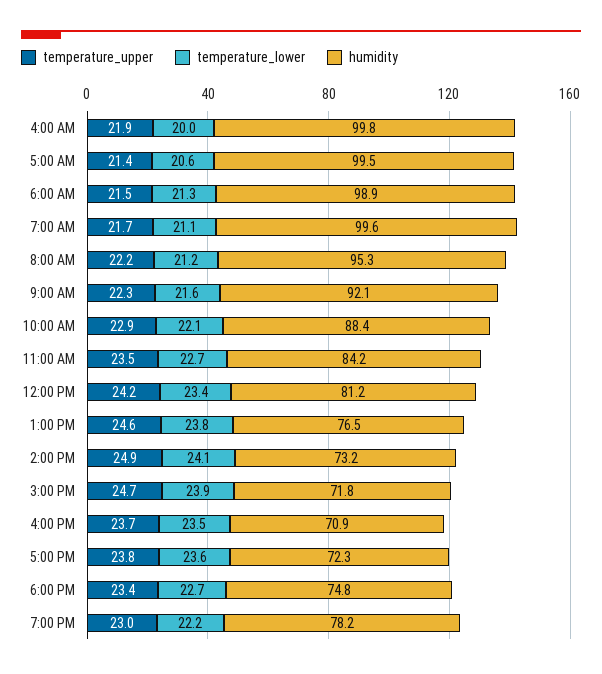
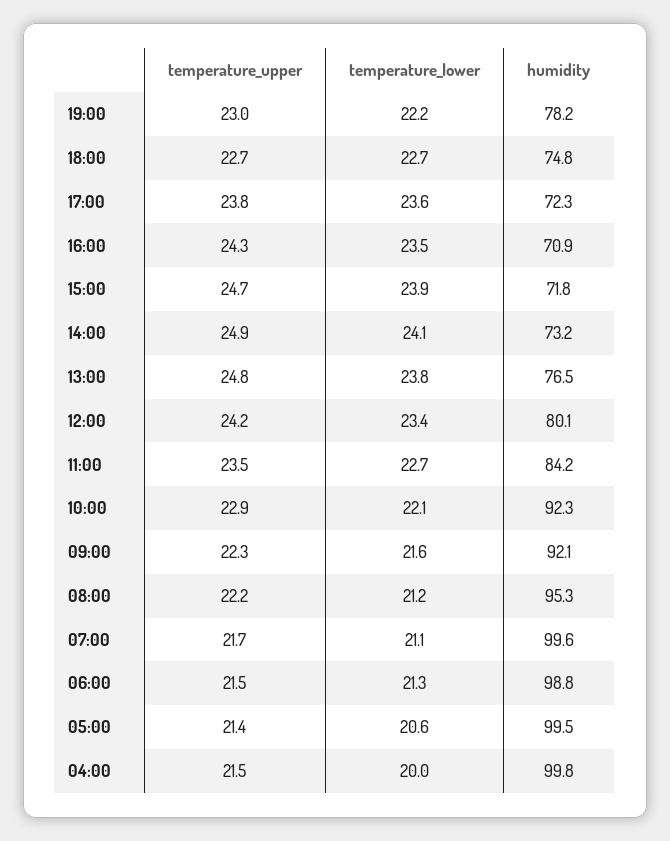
  {
    "temperature_upper": {
-     "4:00 AM": 21.9,
+     "4:00 AM": 21.5,
      "5:00 AM": 21.4,
      "6:00 AM": 21.5,
      "7:00 AM": 21.7,
      "8:00 AM": 22.2,
      "9:00 AM": 22.3,
      "10:00 AM": 22.9,
      "11:00 AM": 23.5,
      "12:00 PM": 24.2,
-     "1:00 PM": 24.6,
+     "1:00 PM": 24.8,
      "2:00 PM": 24.9,
      "3:00 PM": 24.7,
-     "4:00 PM": 23.7,
+     "4:00 PM": 24.3,
      "5:00 PM": 23.8,
-     "6:00 PM": 23.4,
+     "6:00 PM": 22.7,
      "7:00 PM": 23
    },
    "temperature_lower": {
      "4:00 AM": 20,
      "5:00 AM": 20.6,
      "6:00 AM": 21.3,
      "7:00 AM": 21.1,
      "8:00 AM": 21.2,
      "9:00 AM": 21.6,
      "10:00 AM": 22.1,
      "11:00 AM": 22.7,
      "12:00 PM": 23.4,
      "1:00 PM": 23.8,
      "2:00 PM": 24.1,
      "3:00 PM": 23.9,
      "4:00 PM": 23.5,
      "5:00 PM": 23.6,
      "6:00 PM": 22.7,
      "7:00 PM": 22.2
    },
    "humidity": {
      "4:00 AM": 99.8,
      "5:00 AM": 99.5,
-     "6:00 AM": 98.9,
+     "6:00 AM": 98.8,
      "7:00 AM": 99.6,
      "8:00 AM": 95.3,
      "9:00 AM": 92.1,
-     "10:00 AM": 88.4,
+     "10:00 AM": 92.3,
      "11:00 AM": 84.2,
-     "12:00 PM": 81.2,
+     "12:00 PM": 80.1,
      "1:00 PM": 76.5,
      "2:00 PM": 73.2,
      "3:00 PM": 71.8,
      "4:00 PM": 70.9,
      "5:00 PM": 72.3,
      "6:00 PM": 74.8,
      "7:00 PM": 78.2
    }
  }

